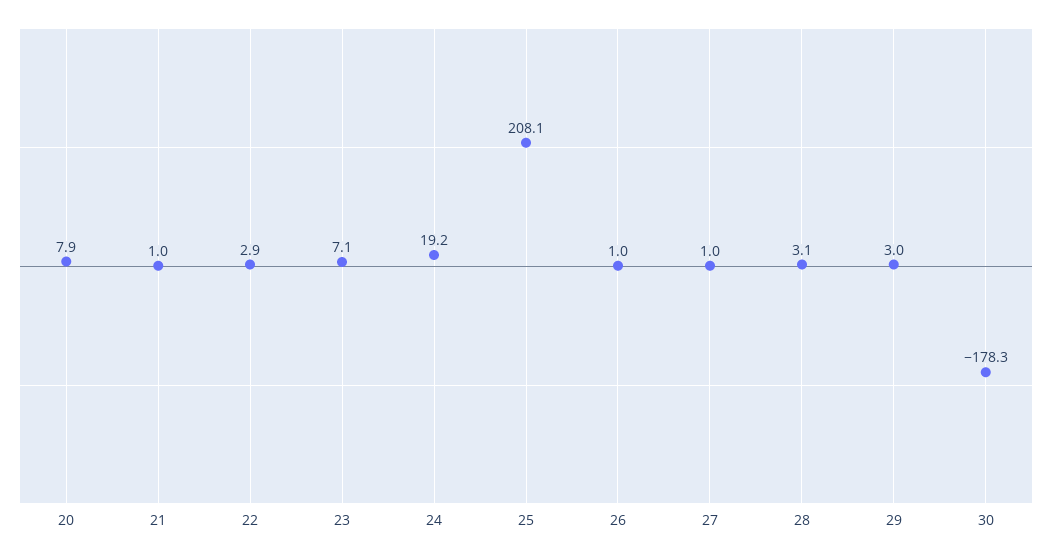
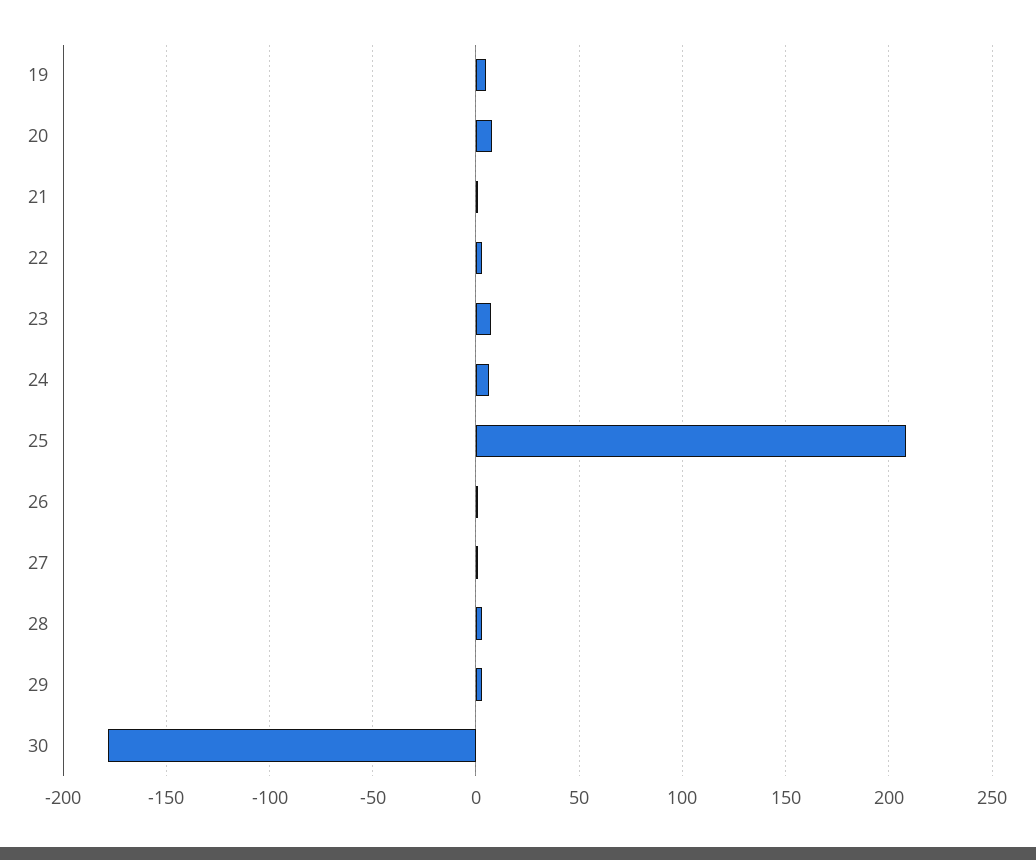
  {
    "20": 7.9,
    "21": 1,
    "22": 2.9,
    "23": 7.1,
-   "24": 19.2,
+   "24": 5,
    "25": 208.1,
    "26": 1,
    "27": 1,
    "28": 3.1,
    "29": 3,
-   "30": -178.3
+   "30": -178.3,
+   "19": 5
  }

